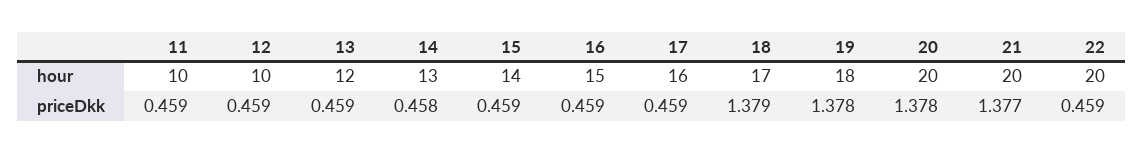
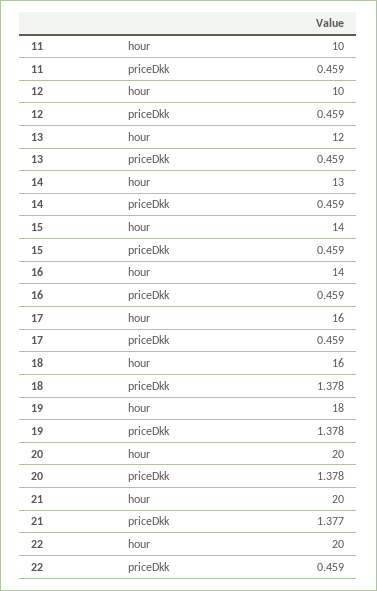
  {
    "11": {
      "hour": 10,
      "priceDkk": 0.459
    },
    "12": {
      "hour": 10,
      "priceDkk": 0.459
    },
    "13": {
      "hour": 12,
      "priceDkk": 0.459
    },
    "14": {
      "hour": 13,
-     "priceDkk": 0.458
+     "priceDkk": 0.459
    },
    "15": {
      "hour": 14,
      "priceDkk": 0.459
    },
    "16": {
-     "hour": 15,
+     "hour": 14,
      "priceDkk": 0.459
    },
    "17": {
      "hour": 16,
      "priceDkk": 0.459
    },
    "18": {
-     "hour": 17,
+     "hour": 16,
-     "priceDkk": 1.379
+     "priceDkk": 1.378
    },
    "19": {
      "hour": 18,
      "priceDkk": 1.378
    },
    "20": {
      "hour": 20,
      "priceDkk": 1.378
    },
    "21": {
      "hour": 20,
      "priceDkk": 1.377
    },
    "22": {
      "hour": 20,
      "priceDkk": 0.459
    }
  }

